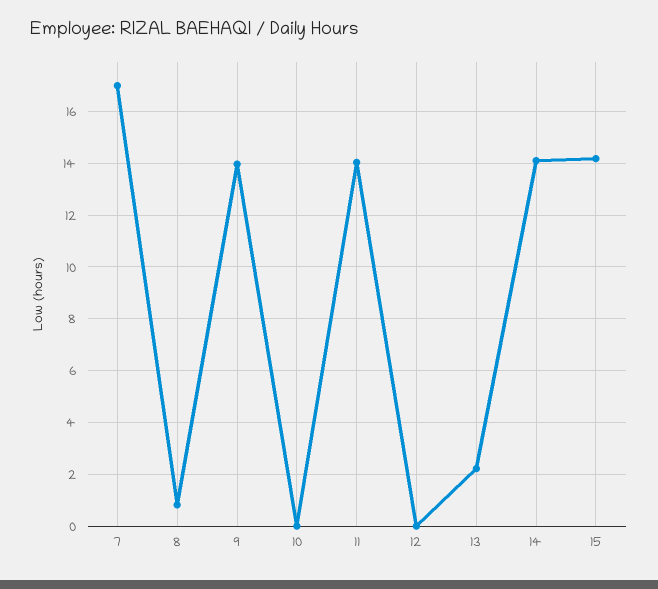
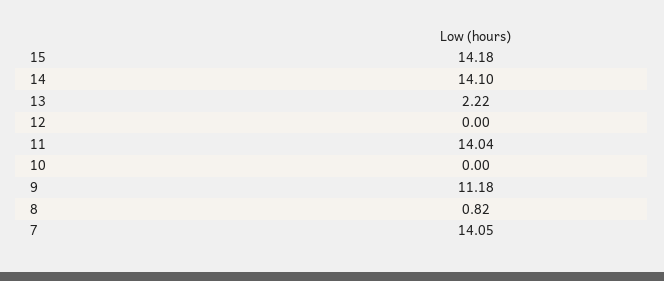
  {
-   "7": 17,
+   "7": 14.05,
    "8": 0.82,
-   "9": 14,
+   "9": 11.18,
    "10": 0,
    "11": 14.04,
    "12": 0,
    "13": 2.22,
    "14": 14.1,
    "15": 14.18
  }

